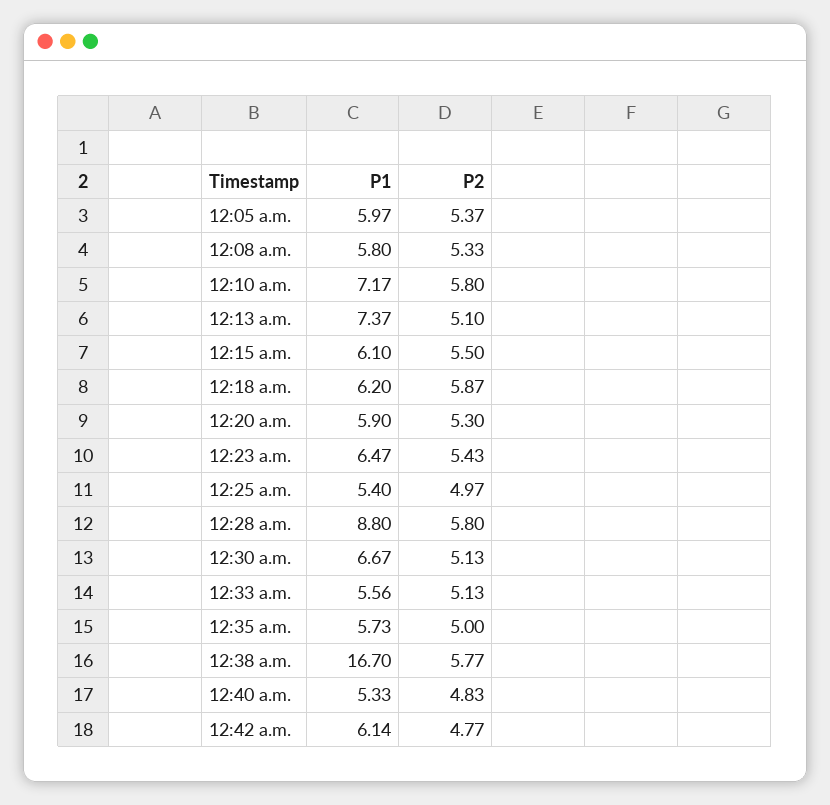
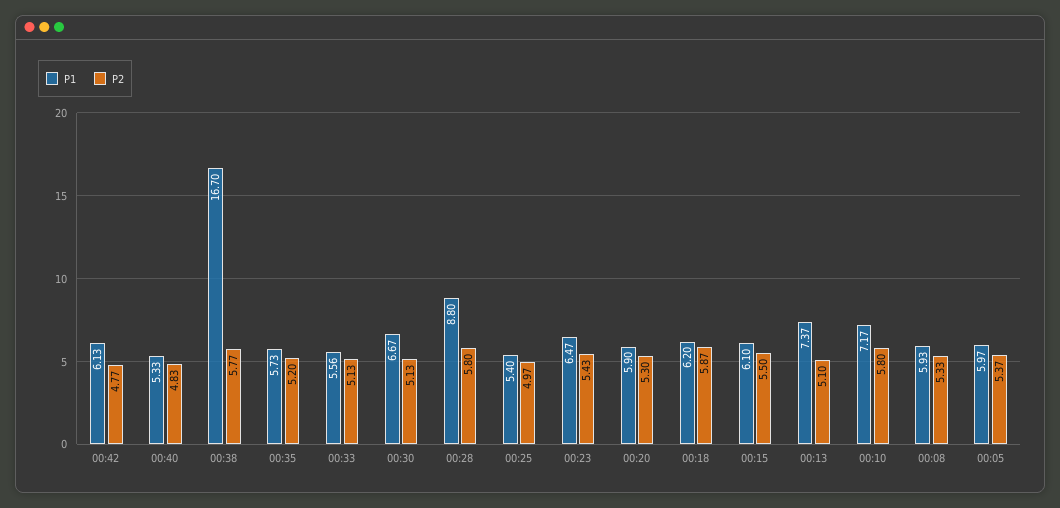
  {
    "P1": {
      "12:05 a.m.": 5.97,
-     "12:08 a.m.": 5.8,
+     "12:08 a.m.": 5.93,
      "12:10 a.m.": 7.17,
      "12:13 a.m.": 7.37,
      "12:15 a.m.": 6.1,
      "12:18 a.m.": 6.2,
      "12:20 a.m.": 5.9,
      "12:23 a.m.": 6.47,
      "12:25 a.m.": 5.4,
      "12:28 a.m.": 8.8,
      "12:30 a.m.": 6.67,
      "12:33 a.m.": 5.56,
      "12:35 a.m.": 5.73,
      "12:38 a.m.": 16.7,
      "12:40 a.m.": 5.33,
-     "12:42 a.m.": 6.14
+     "12:42 a.m.": 6.13
    },
    "P2": {
      "12:05 a.m.": 5.37,
      "12:08 a.m.": 5.33,
      "12:10 a.m.": 5.8,
      "12:13 a.m.": 5.1,
      "12:15 a.m.": 5.5,
      "12:18 a.m.": 5.87,
      "12:20 a.m.": 5.3,
      "12:23 a.m.": 5.43,
      "12:25 a.m.": 4.97,
      "12:28 a.m.": 5.8,
      "12:30 a.m.": 5.13,
      "12:33 a.m.": 5.13,
-     "12:35 a.m.": 5,
+     "12:35 a.m.": 5.2,
      "12:38 a.m.": 5.77,
      "12:40 a.m.": 4.83,
      "12:42 a.m.": 4.77
    }
  }

